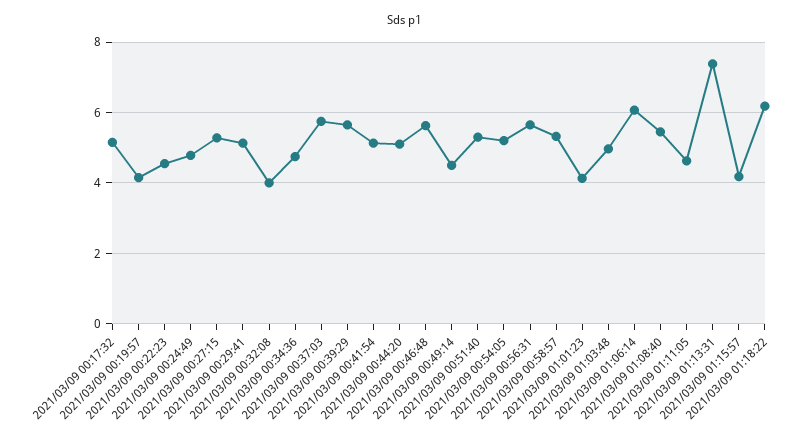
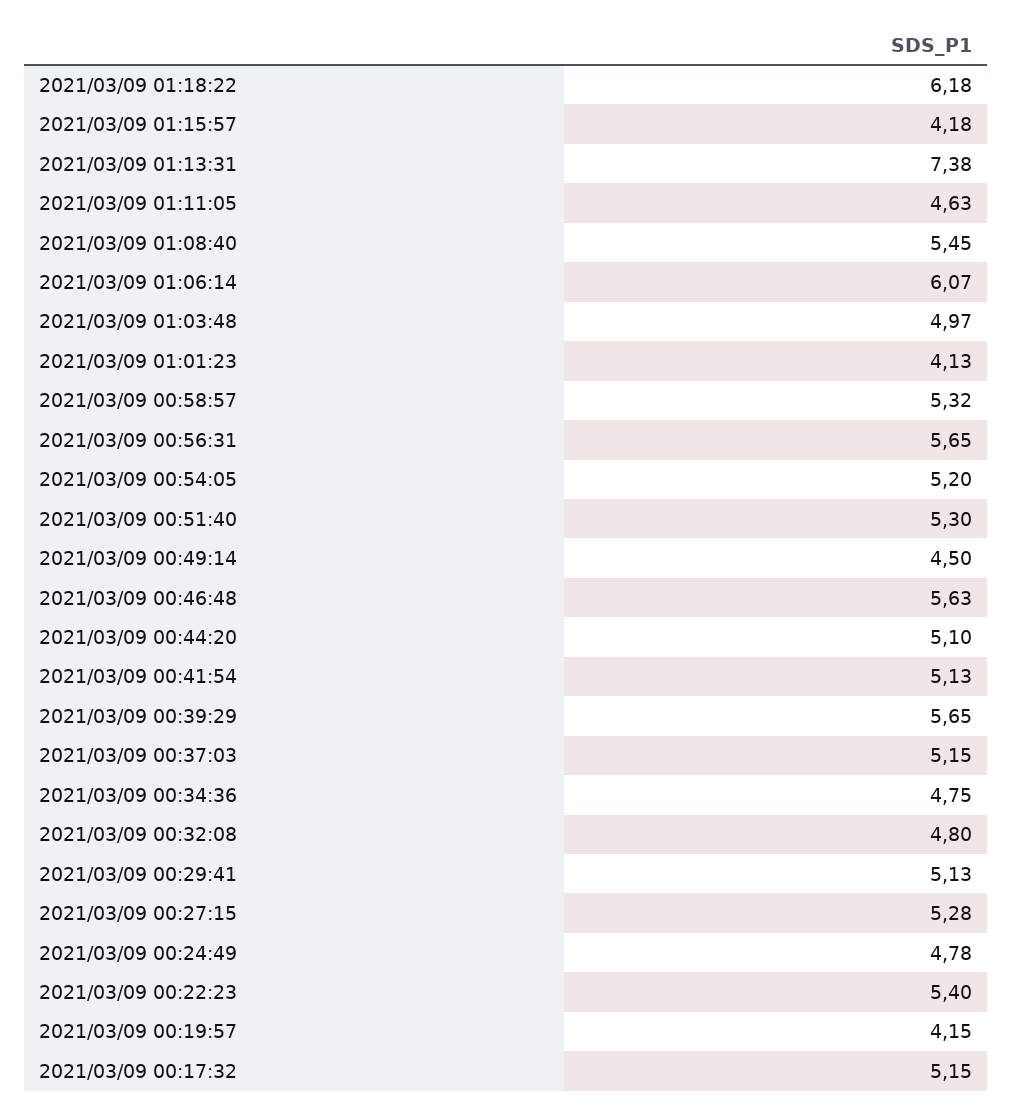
  {
    "2021/03/09 00:17:32": 5.15,
    "2021/03/09 00:19:57": 4.15,
-   "2021/03/09 00:22:23": 4.6,
+   "2021/03/09 00:22:23": 5.4,
    "2021/03/09 00:24:49": 4.78,
    "2021/03/09 00:27:15": 5.28,
    "2021/03/09 00:29:41": 5.13,
-   "2021/03/09 00:32:08": 4,
+   "2021/03/09 00:32:08": 4.8,
    "2021/03/09 00:34:36": 4.75,
-   "2021/03/09 00:37:03": 5.8,
+   "2021/03/09 00:37:03": 5.15,
    "2021/03/09 00:39:29": 5.65,
    "2021/03/09 00:41:54": 5.13,
    "2021/03/09 00:44:20": 5.1,
    "2021/03/09 00:46:48": 5.63,
    "2021/03/09 00:49:14": 4.5,
    "2021/03/09 00:51:40": 5.3,
    "2021/03/09 00:54:05": 5.2,
    "2021/03/09 00:56:31": 5.65,
    "2021/03/09 00:58:57": 5.32,
    "2021/03/09 01:01:23": 4.13,
    "2021/03/09 01:03:48": 4.97,
    "2021/03/09 01:06:14": 6.07,
    "2021/03/09 01:08:40": 5.45,
    "2021/03/09 01:11:05": 4.63,
    "2021/03/09 01:13:31": 7.38,
    "2021/03/09 01:15:57": 4.18,
    "2021/03/09 01:18:22": 6.18
  }

